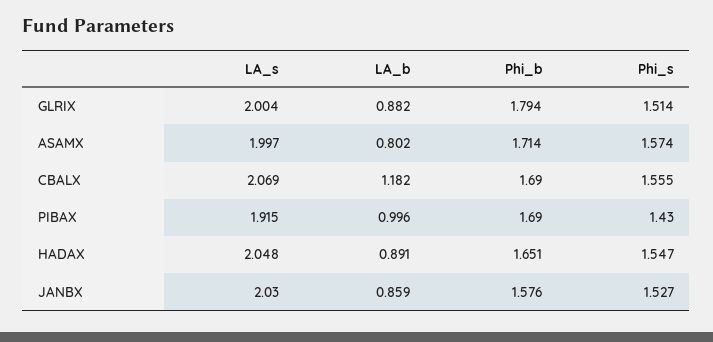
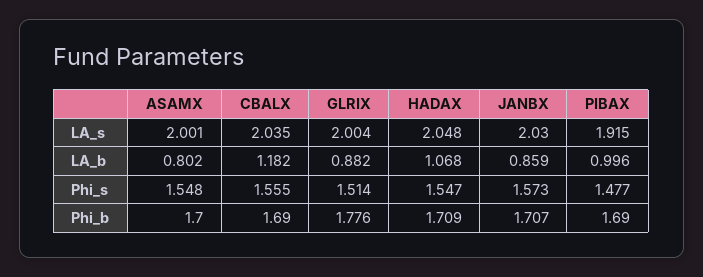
  {
    "LA_s": {
      "GLRIX": 2.004,
-     "ASAMX": 1.997,
+     "ASAMX": 2.001,
-     "CBALX": 2.069,
+     "CBALX": 2.035,
      "PIBAX": 1.915,
      "HADAX": 2.048,
      "JANBX": 2.03
    },
    "LA_b": {
      "GLRIX": 0.882,
      "ASAMX": 0.802,
      "CBALX": 1.182,
      "PIBAX": 0.996,
-     "HADAX": 0.891,
+     "HADAX": 1.068,
      "JANBX": 0.859
    },
    "Phi_b": {
-     "GLRIX": 1.794,
+     "GLRIX": 1.776,
-     "ASAMX": 1.714,
+     "ASAMX": 1.7,
      "CBALX": 1.69,
      "PIBAX": 1.69,
-     "HADAX": 1.651,
+     "HADAX": 1.709,
-     "JANBX": 1.576
+     "JANBX": 1.707
    },
    "Phi_s": {
      "GLRIX": 1.514,
-     "ASAMX": 1.574,
+     "ASAMX": 1.548,
      "CBALX": 1.555,
-     "PIBAX": 1.43,
+     "PIBAX": 1.477,
      "HADAX": 1.547,
-     "JANBX": 1.527
+     "JANBX": 1.573
    }
  }

